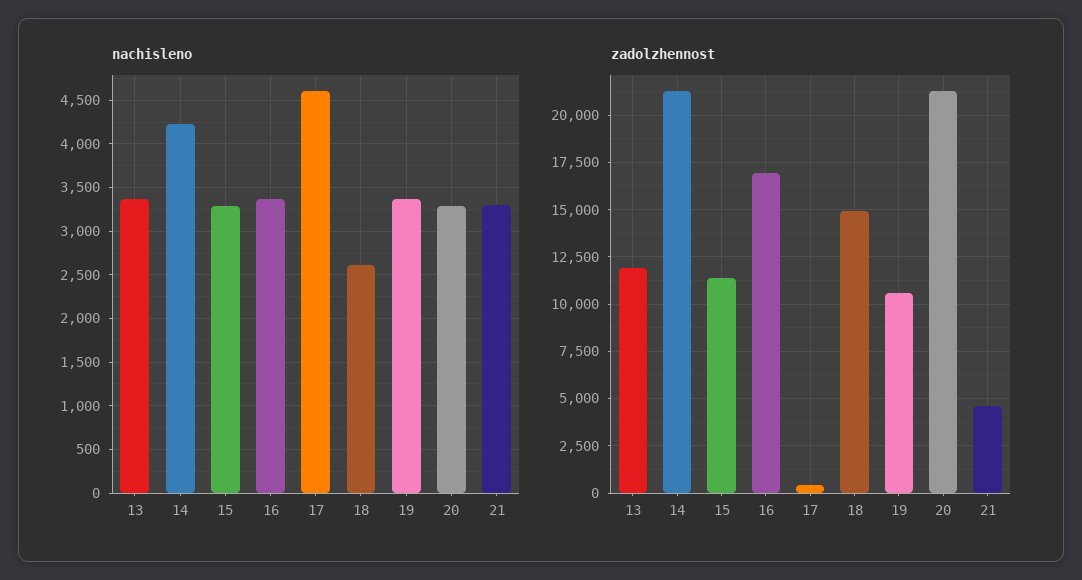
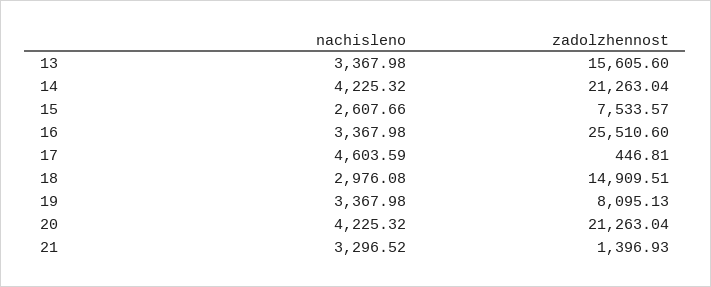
  {
    "nachisleno": {
      "13": 3367.98,
      "14": 4225.32,
-     "15": 3300,
+     "15": 2607.66,
      "16": 3367.98,
      "17": 4603.59,
-     "18": 2600,
+     "18": 2976.08,
      "19": 3367.98,
-     "20": 3300,
+     "20": 4225.32,
      "21": 3296.52
    },
    "zadolzhennost": {
-     "13": 12000,
+     "13": 15605.6,
      "14": 21263.04,
-     "15": 11500,
+     "15": 7533.57,
-     "16": 17000,
+     "16": 25510.6,
      "17": 446.81,
      "18": 14909.51,
-     "19": 10500,
+     "19": 8095.13,
      "20": 21263.04,
-     "21": 4500
+     "21": 1396.93
    }
  }

